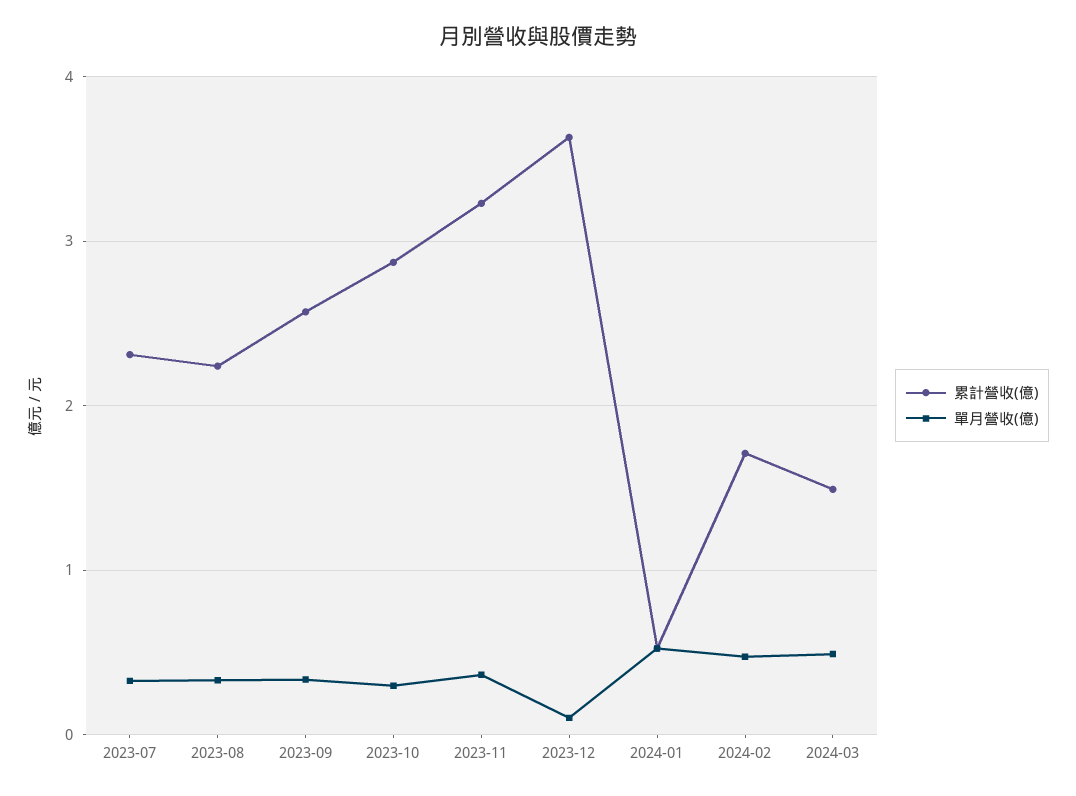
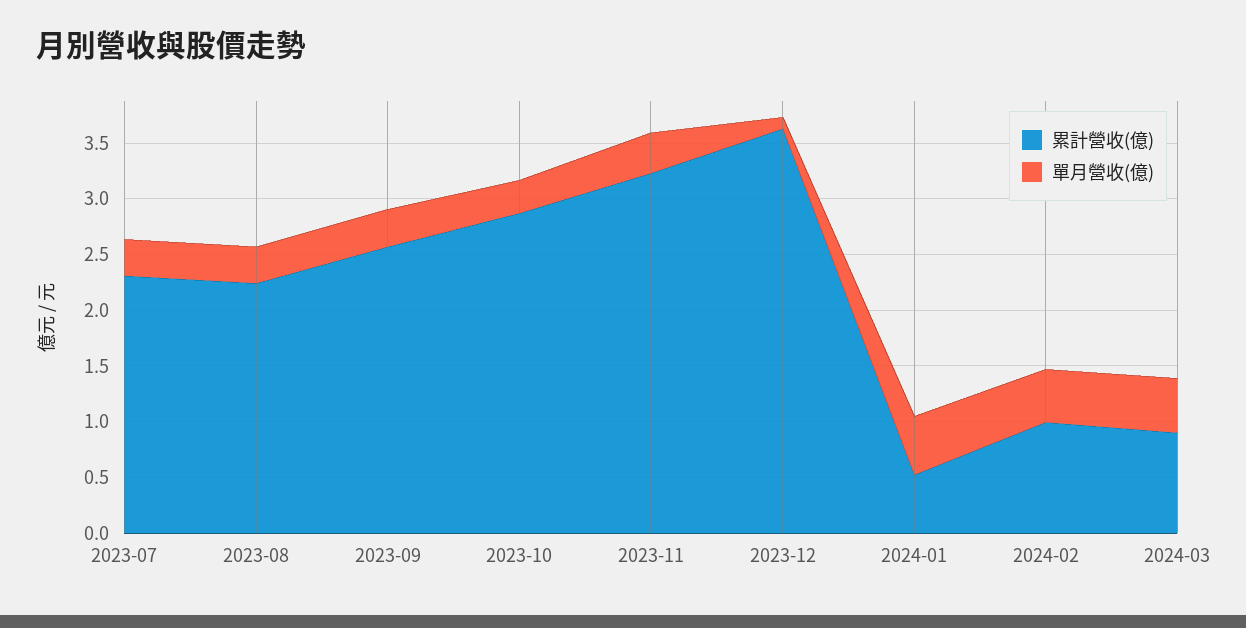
  {
    "累計營收(億)": {
      "2023-07": 2.3,
      "2023-08": 2.2,
      "2023-09": 2.6,
      "2023-10": 2.9,
      "2023-11": 3.2,
      "2023-12": 3.6,
      "2024-01": 0.5,
-     "2024-02": 1.7,
+     "2024-02": 1,
-     "2024-03": 1.5
+     "2024-03": 0.9
    },
    "單月營收(億)": {
      "2023-07": 0.3,
      "2023-08": 0.3,
      "2023-09": 0.3,
      "2023-10": 0.3,
      "2023-11": 0.4,
      "2023-12": 0.1,
      "2024-01": 0.5,
      "2024-02": 0.5,
      "2024-03": 0.5
    }
  }

